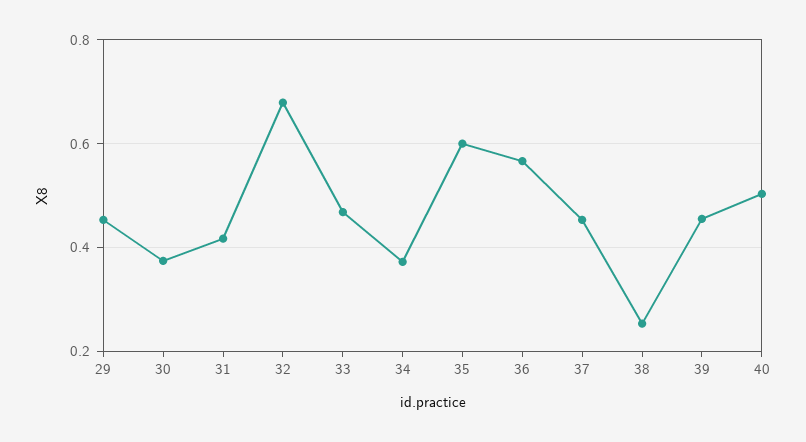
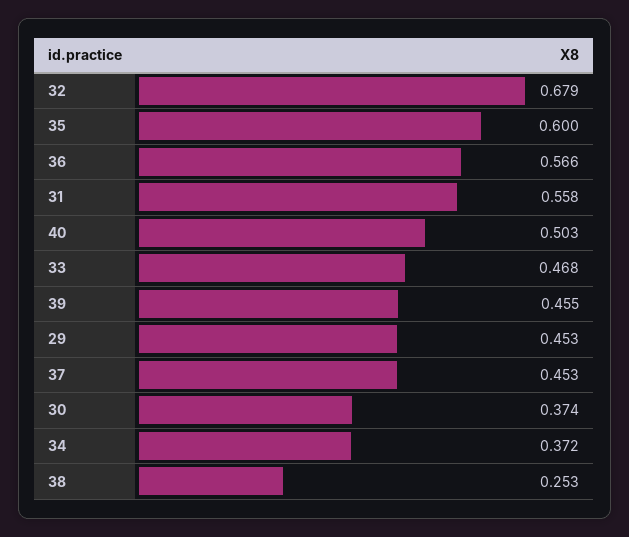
  {
    "29": 0.453,
    "30": 0.374,
-   "31": 0.42,
+   "31": 0.558,
    "32": 0.679,
    "33": 0.468,
    "34": 0.372,
    "35": 0.6,
    "36": 0.566,
    "37": 0.453,
    "38": 0.253,
    "39": 0.455,
    "40": 0.503
  }

